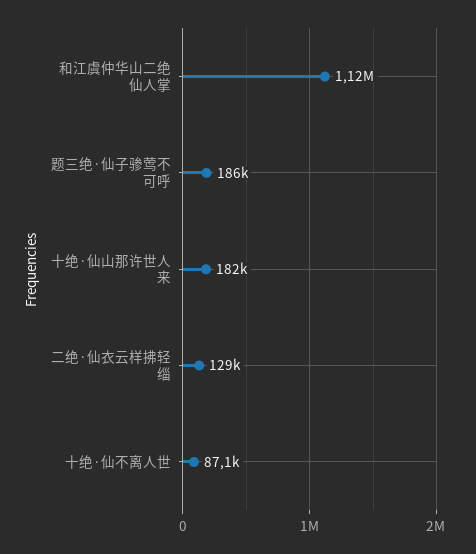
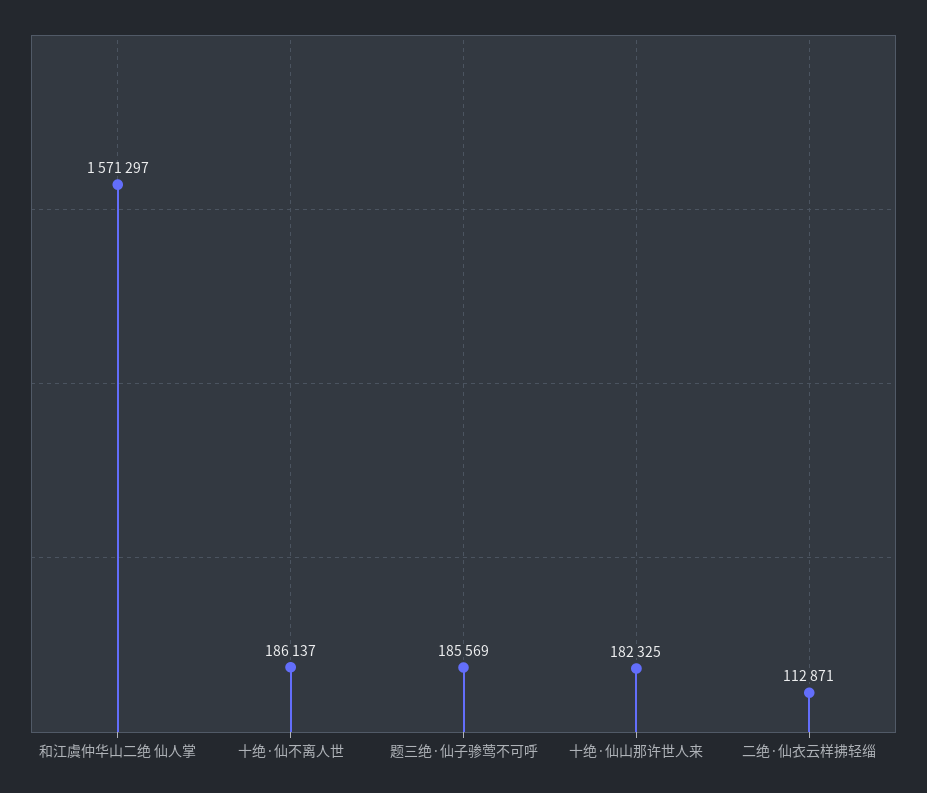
  {
-   "和江虞仲华山二绝 仙人掌": 1120000,
+   "和江虞仲华山二绝 仙人掌": 1571297,
    "题三绝·仙子骖莺不可呼": 185569,
    "十绝·仙山那许世人来": 182325,
-   "二绝·仙衣云样拂轻缁": 129000,
+   "二绝·仙衣云样拂轻缁": 112871,
-   "十绝·仙不离人世": 87100
+   "十绝·仙不离人世": 186137
  }

